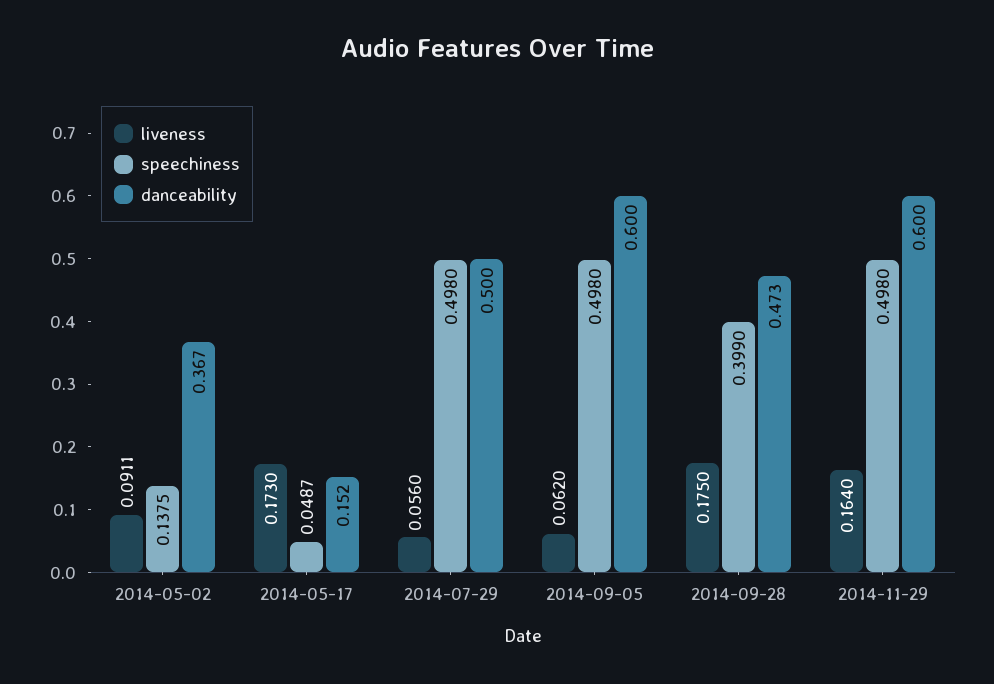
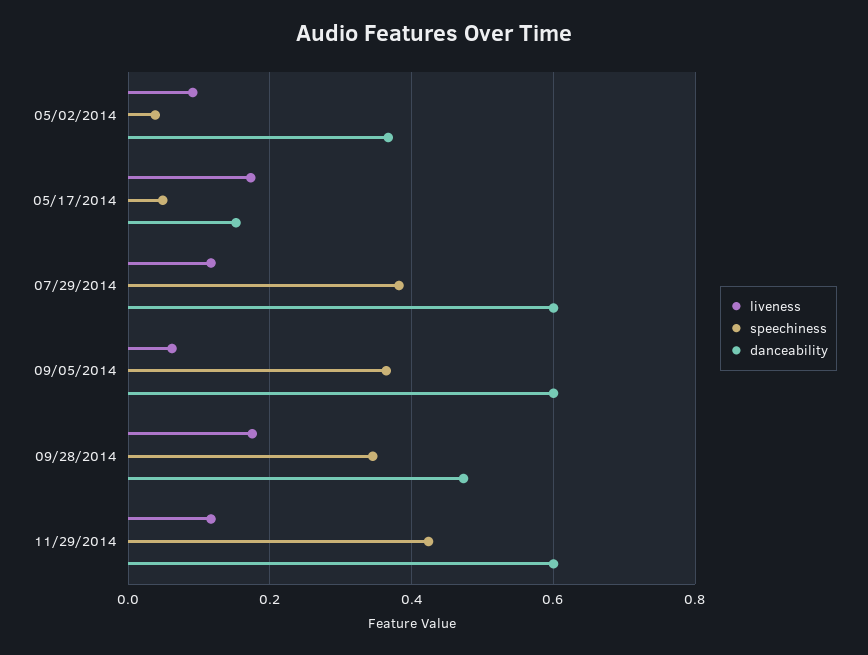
  {
    "liveness": {
      "2014-05-02": 0.0911,
      "2014-05-17": 0.173,
-     "2014-07-29": 0.056,
+     "2014-07-29": 0.12,
      "2014-09-05": 0.062,
      "2014-09-28": 0.175,
-     "2014-11-29": 0.164
+     "2014-11-29": 0.12
    },
    "speechiness": {
-     "2014-05-02": 0.1375,
+     "2014-05-02": 0.04,
      "2014-05-17": 0.0487,
-     "2014-07-29": 0.498,
+     "2014-07-29": 0.38,
-     "2014-09-05": 0.498,
+     "2014-09-05": 0.36,
-     "2014-09-28": 0.399,
+     "2014-09-28": 0.34,
-     "2014-11-29": 0.498
+     "2014-11-29": 0.42
    },
    "danceability": {
      "2014-05-02": 0.367,
      "2014-05-17": 0.152,
-     "2014-07-29": 0.5,
+     "2014-07-29": 0.6,
      "2014-09-05": 0.6,
      "2014-09-28": 0.473,
      "2014-11-29": 0.6
    }
  }

